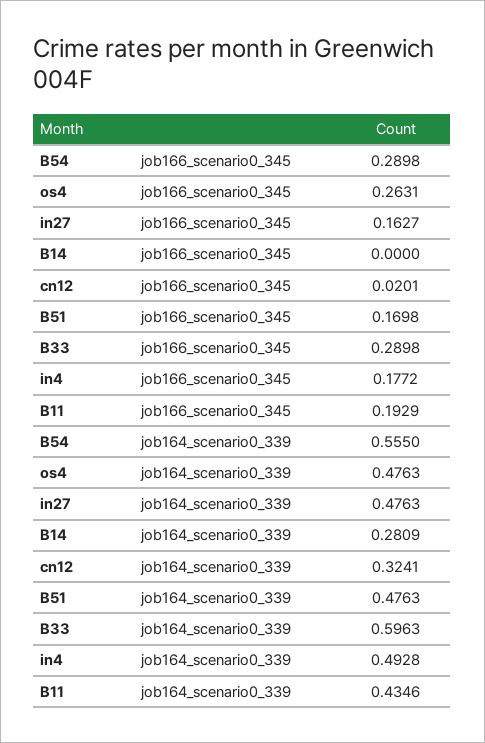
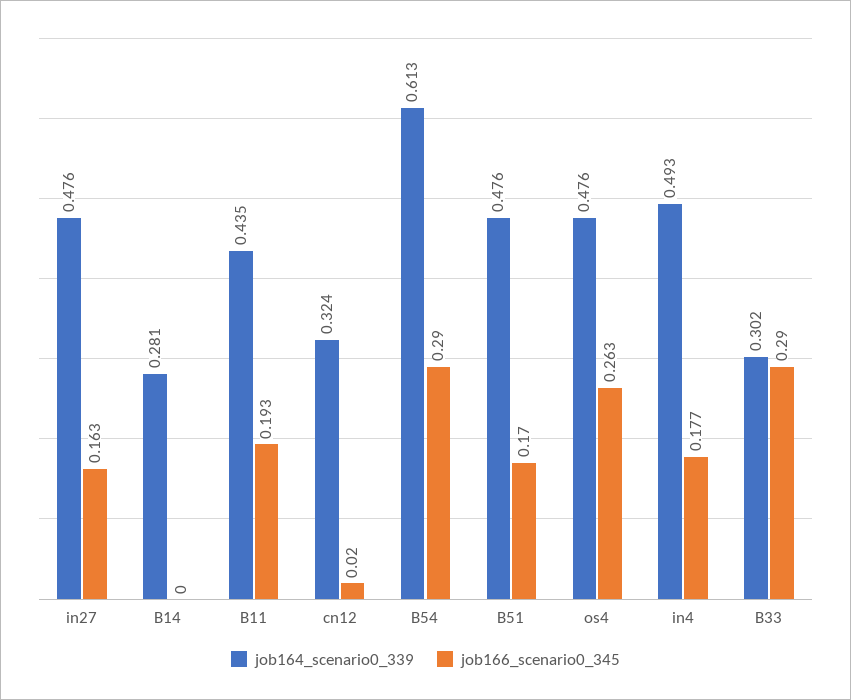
  {
    "job166_scenario0_345": {
      "B54": 0.2898,
      "os4": 0.2631,
      "in27": 0.1627,
      "B14": 0,
      "cn12": 0.0201,
      "B51": 0.1698,
      "B33": 0.2898,
      "in4": 0.1772,
      "B11": 0.1929
    },
    "job164_scenario0_339": {
-     "B54": 0.555,
+     "B54": 0.613,
      "os4": 0.4763,
      "in27": 0.4763,
      "B14": 0.2809,
      "cn12": 0.3241,
      "B51": 0.4763,
-     "B33": 0.5963,
+     "B33": 0.302,
      "in4": 0.4928,
      "B11": 0.4346
    }
  }

